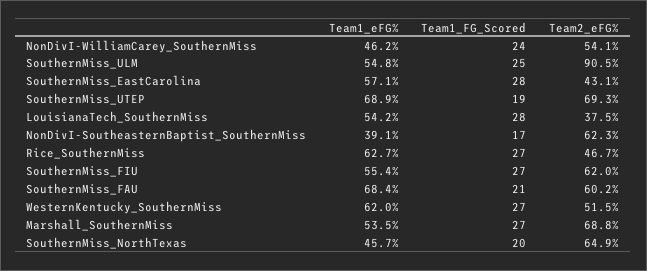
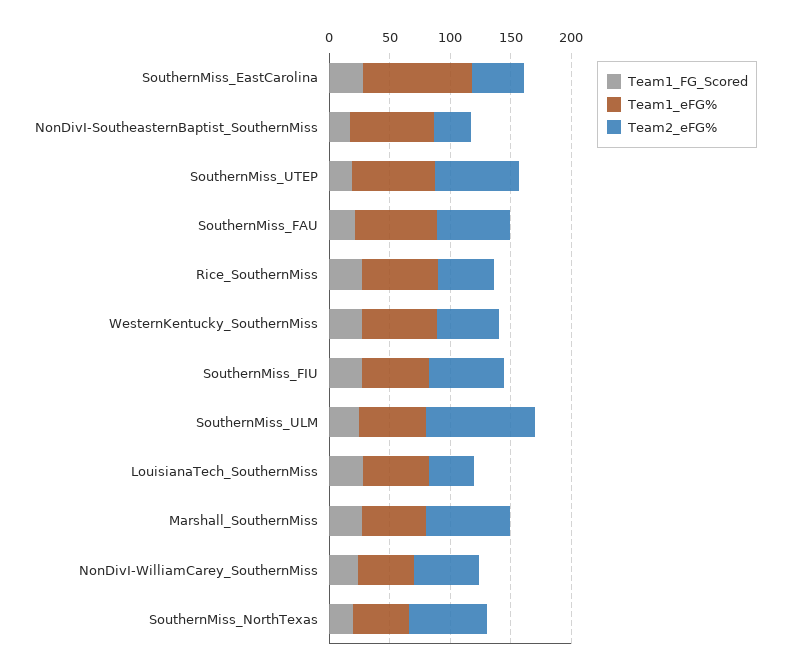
  {
    "Team1_eFG%": {
      "NonDivI-WilliamCarey_SouthernMiss": 46.2,
      "SouthernMiss_ULM": 54.8,
-     "SouthernMiss_EastCarolina": 57.1,
+     "SouthernMiss_EastCarolina": 90,
      "SouthernMiss_UTEP": 68.9,
      "LouisianaTech_SouthernMiss": 54.2,
-     "NonDivI-SoutheasternBaptist_SouthernMiss": 39.1,
+     "NonDivI-SoutheasternBaptist_SouthernMiss": 70,
      "Rice_SouthernMiss": 62.7,
      "SouthernMiss_FIU": 55.4,
      "SouthernMiss_FAU": 68.4,
      "WesternKentucky_SouthernMiss": 62,
      "Marshall_SouthernMiss": 53.5,
      "SouthernMiss_NorthTexas": 45.7
    },
    "Team1_FG_Scored": {
      "NonDivI-WilliamCarey_SouthernMiss": 24,
      "SouthernMiss_ULM": 25,
      "SouthernMiss_EastCarolina": 28,
      "SouthernMiss_UTEP": 19,
      "LouisianaTech_SouthernMiss": 28,
      "NonDivI-SoutheasternBaptist_SouthernMiss": 17,
      "Rice_SouthernMiss": 27,
      "SouthernMiss_FIU": 27,
      "SouthernMiss_FAU": 21,
      "WesternKentucky_SouthernMiss": 27,
      "Marshall_SouthernMiss": 27,
      "SouthernMiss_NorthTexas": 20
    },
    "Team2_eFG%": {
      "NonDivI-WilliamCarey_SouthernMiss": 54.1,
      "SouthernMiss_ULM": 90.5,
      "SouthernMiss_EastCarolina": 43.1,
      "SouthernMiss_UTEP": 69.3,
      "LouisianaTech_SouthernMiss": 37.5,
-     "NonDivI-SoutheasternBaptist_SouthernMiss": 62.3,
+     "NonDivI-SoutheasternBaptist_SouthernMiss": 30,
      "Rice_SouthernMiss": 46.7,
      "SouthernMiss_FIU": 62,
      "SouthernMiss_FAU": 60.2,
      "WesternKentucky_SouthernMiss": 51.5,
      "Marshall_SouthernMiss": 68.8,
      "SouthernMiss_NorthTexas": 64.9
    }
  }

